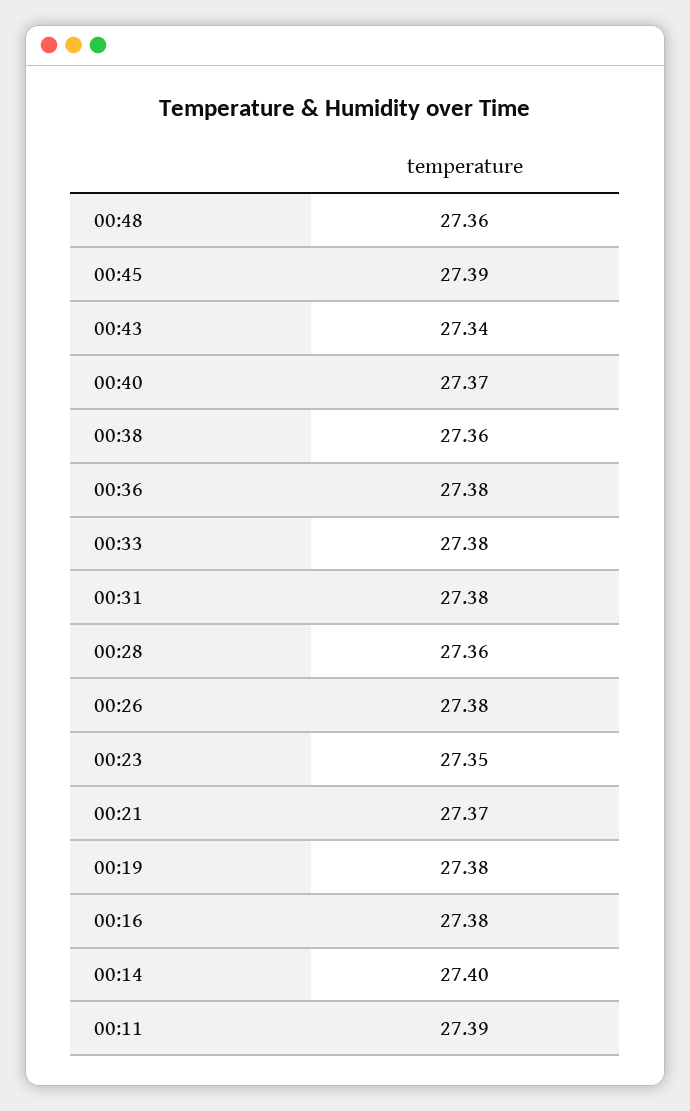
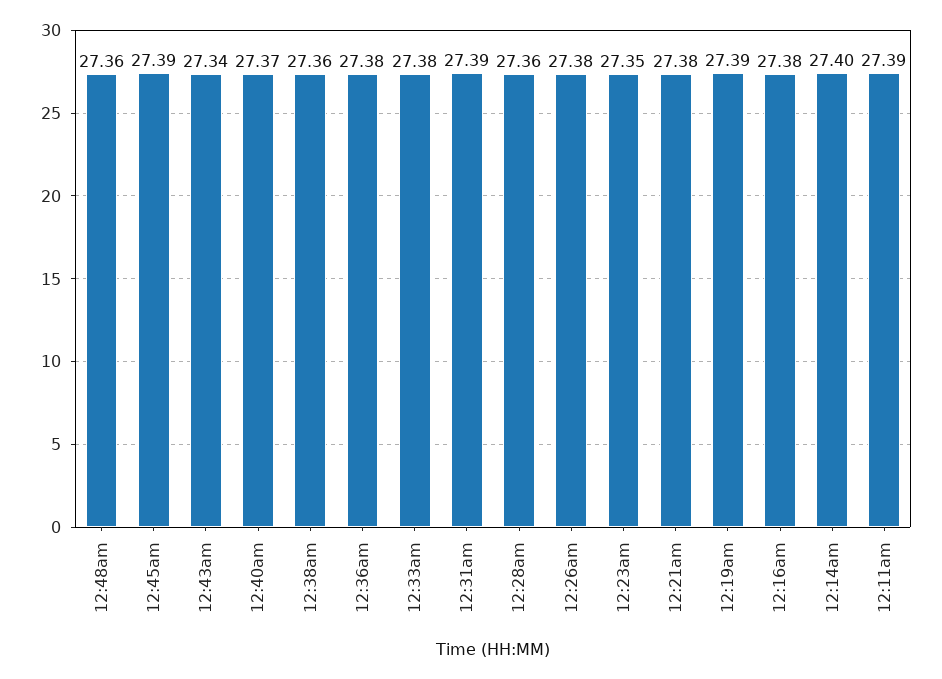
  {
    "00:48": 27.36,
    "00:45": 27.39,
    "00:43": 27.34,
    "00:40": 27.37,
    "00:38": 27.36,
    "00:36": 27.38,
    "00:33": 27.38,
-   "00:31": 27.38,
+   "00:31": 27.39,
    "00:28": 27.36,
    "00:26": 27.38,
    "00:23": 27.35,
-   "00:21": 27.37,
+   "00:21": 27.38,
-   "00:19": 27.38,
+   "00:19": 27.39,
    "00:16": 27.38,
    "00:14": 27.4,
    "00:11": 27.39
  }

